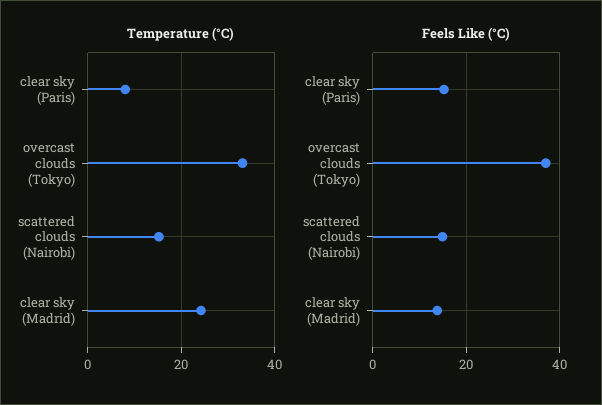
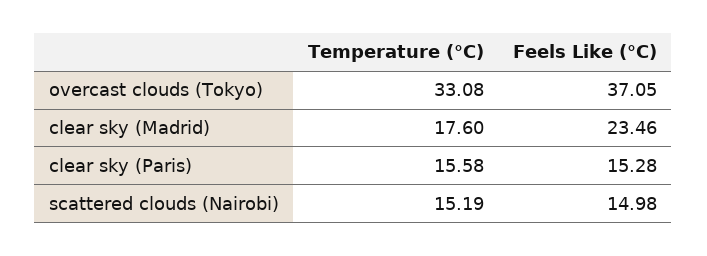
  {
    "Temperature (°C)": {
-     "clear sky (Paris)": 8,
+     "clear sky (Paris)": 15.58,
      "overcast clouds (Tokyo)": 33.08,
      "scattered clouds (Nairobi)": 15.19,
-     "clear sky (Madrid)": 24
+     "clear sky (Madrid)": 17.6
    },
    "Feels Like (°C)": {
      "clear sky (Paris)": 15.28,
      "overcast clouds (Tokyo)": 37.05,
      "scattered clouds (Nairobi)": 14.98,
-     "clear sky (Madrid)": 14
+     "clear sky (Madrid)": 23.46
    }
  }

